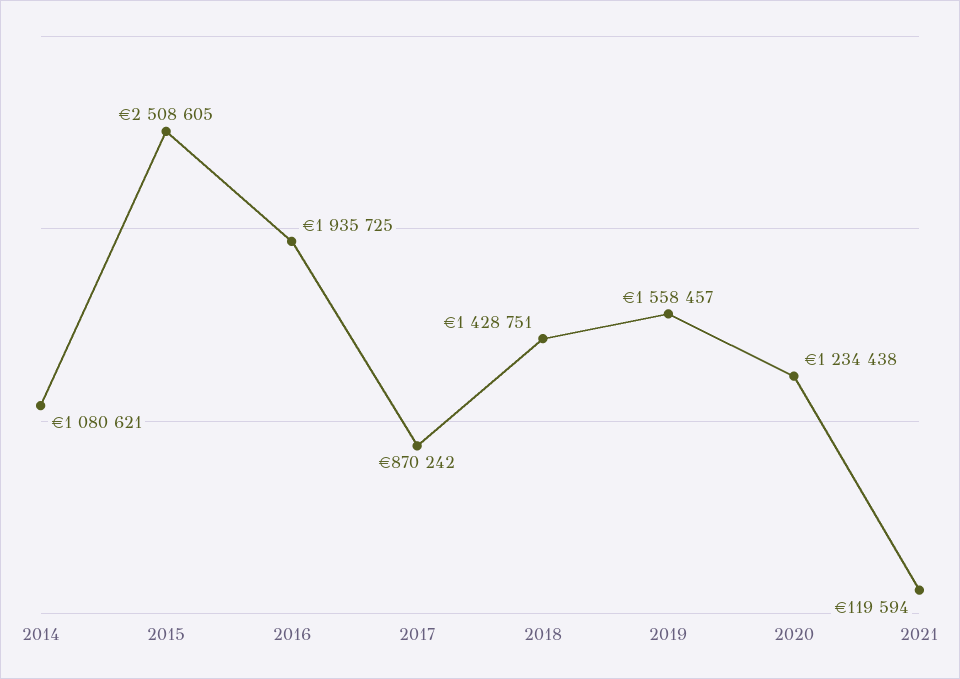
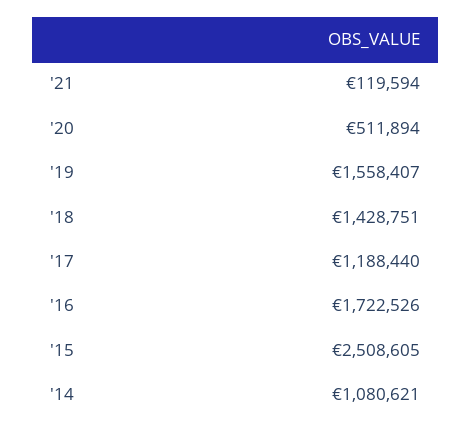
  {
    "2014": 1080621,
    "2015": 2508605,
-   "2016": 1935725,
+   "2016": 1722526,
-   "2017": 870242,
+   "2017": 1188440,
    "2018": 1428751,
-   "2019": 1558457,
+   "2019": 1558407,
-   "2020": 1234438,
+   "2020": 511894,
    "2021": 119594
  }

